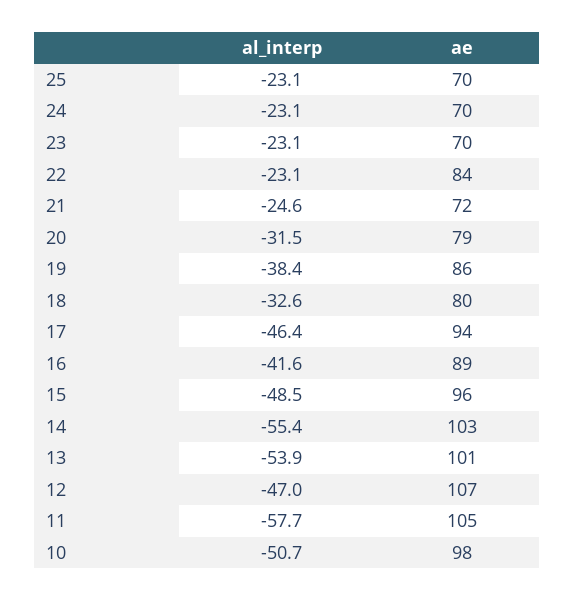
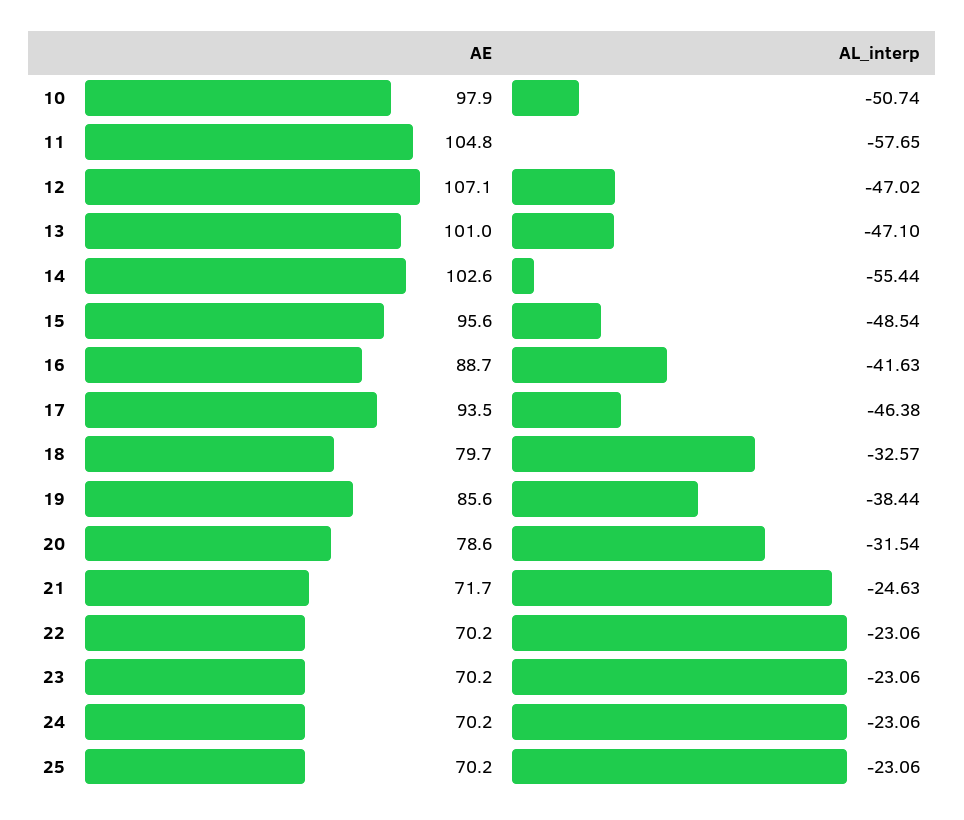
  {
    "al_interp": {
      "25": -23.06,
      "24": -23.06,
      "23": -23.06,
      "22": -23.06,
      "21": -24.63,
      "20": -31.54,
      "19": -38.44,
      "18": -32.57,
      "17": -46.38,
      "16": -41.63,
      "15": -48.54,
      "14": -55.44,
-     "13": -53.9,
+     "13": -47.1,
      "12": -47.02,
      "11": -57.65,
      "10": -50.74
    },
    "ae": {
      "25": 70.2,
      "24": 70.2,
      "23": 70.2,
-     "22": 84,
+     "22": 70.2,
      "21": 71.7,
      "20": 78.6,
      "19": 85.6,
      "18": 79.7,
      "17": 93.5,
      "16": 88.7,
      "15": 95.6,
      "14": 102.6,
      "13": 101,
      "12": 107.1,
      "11": 104.8,
      "10": 97.9
    }
  }

